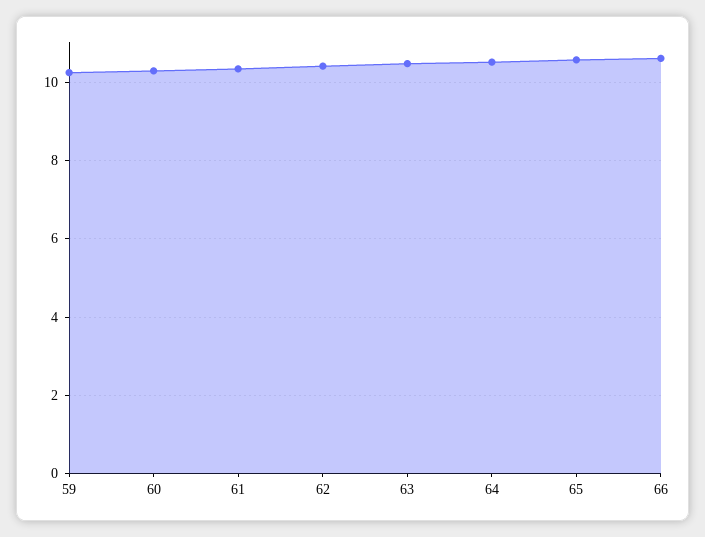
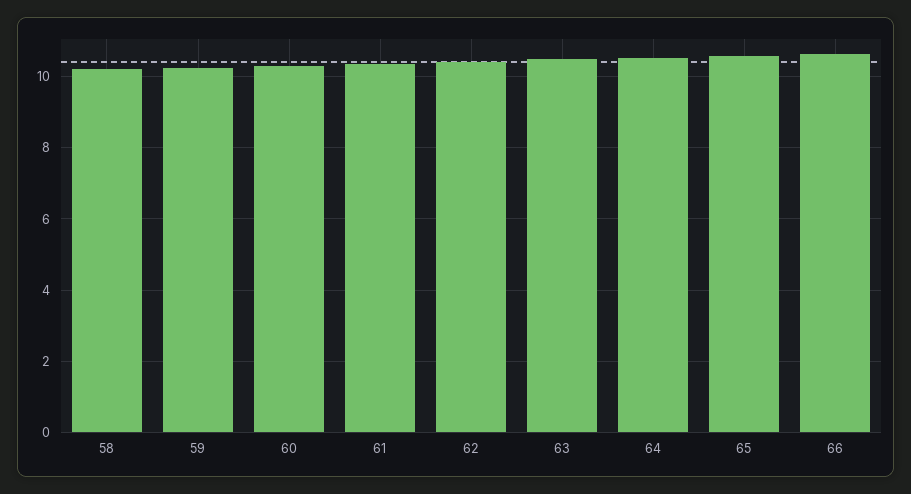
  {
    "59": 10.2,
    "60": 10.4,
    "61": 10.4,
    "62": 10.4,
    "63": 10.4,
    "64": 10.6,
    "65": 10.6,
-   "66": 10.6
+   "66": 10.6,
+   "58": 10.2
  }

